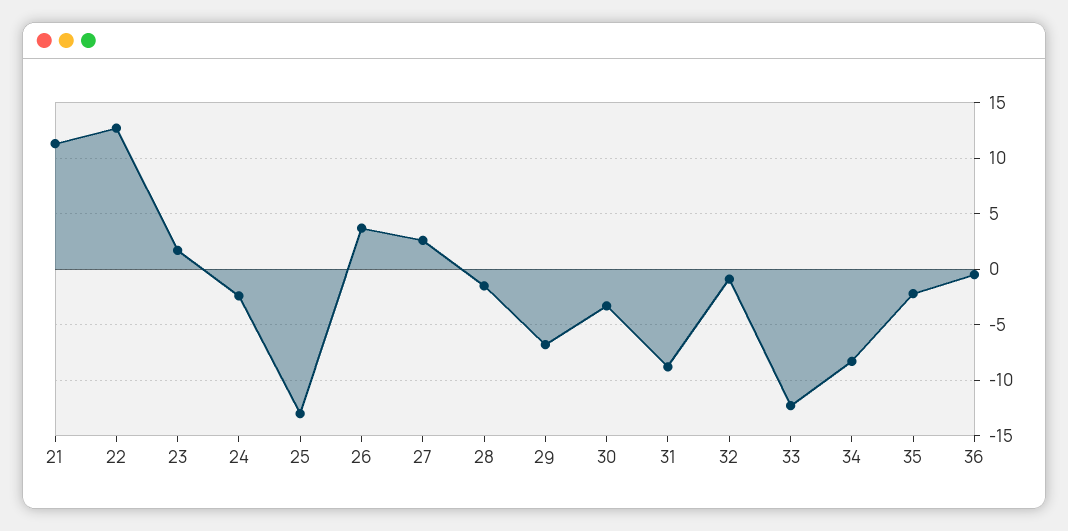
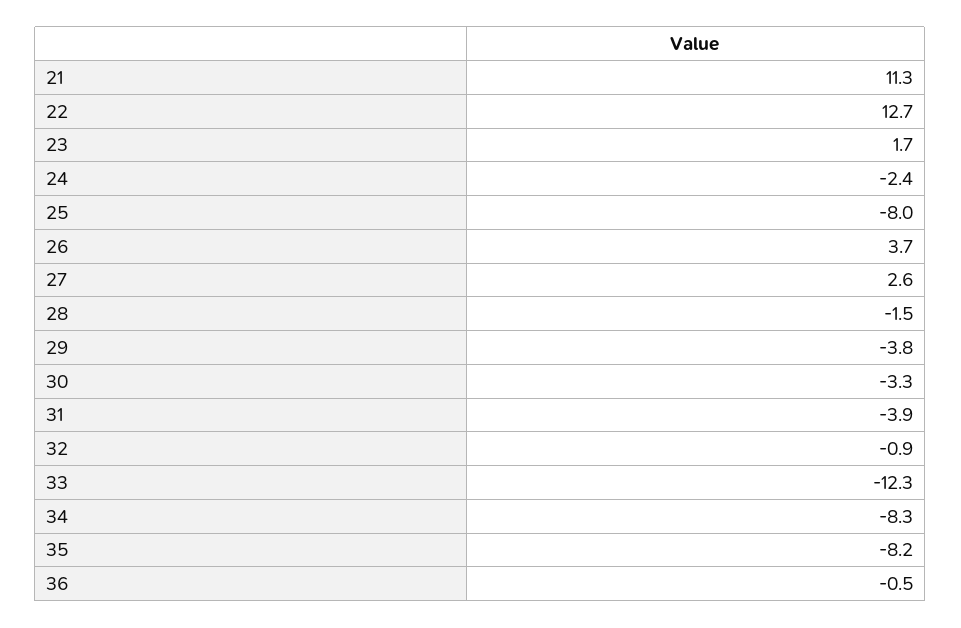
  {
    "21": 11.3,
    "22": 12.7,
    "23": 1.7,
    "24": -2.4,
-   "25": -13,
+   "25": -8,
    "26": 3.7,
    "27": 2.6,
    "28": -1.5,
-   "29": -7,
+   "29": -3.8,
    "30": -3.3,
-   "31": -9,
+   "31": -3.9,
    "32": -0.9,
    "33": -12.3,
    "34": -8.3,
-   "35": -2,
+   "35": -8.2,
    "36": -0.5
  }

